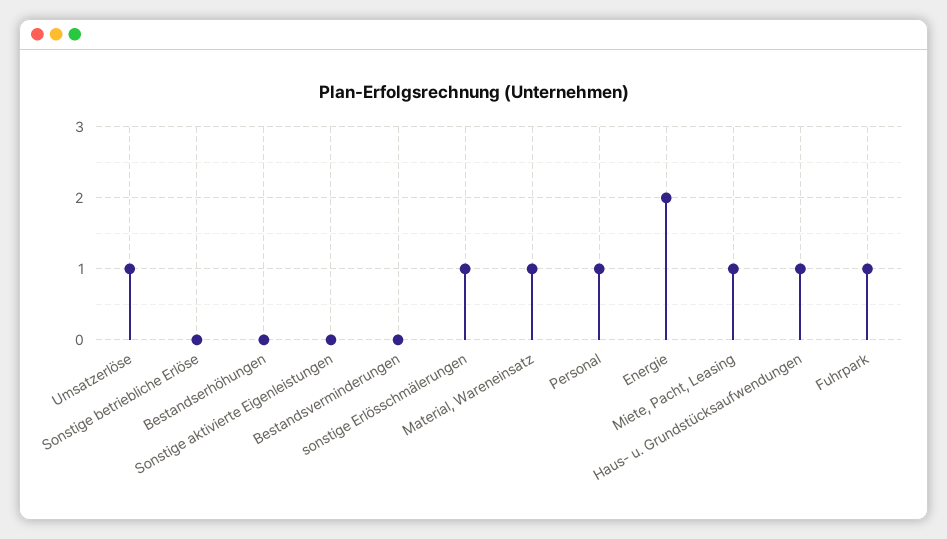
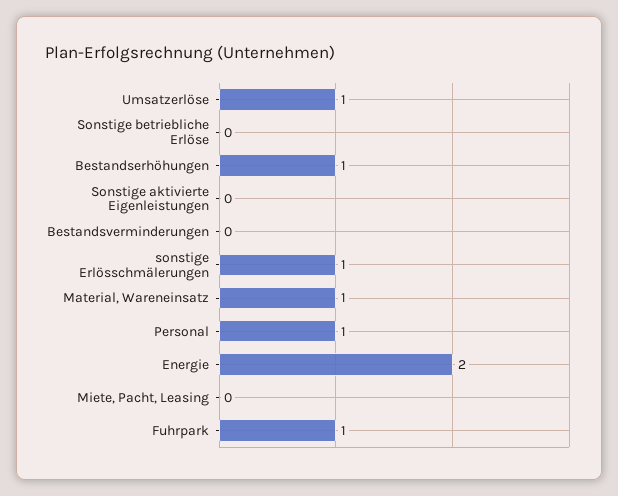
  {
    "Umsatzerlöse": 1,
    "Sonstige betriebliche Erlöse": 0,
-   "Bestandserhöhungen": 0,
+   "Bestandserhöhungen": 1,
    "Sonstige aktivierte Eigenleistungen": 0,
    "Bestandsverminderungen": 0,
    "sonstige Erlösschmälerungen": 1,
    "Material, Wareneinsatz": 1,
    "Personal": 1,
    "Energie": 2,
-   "Miete, Pacht, Leasing": 1,
+   "Miete, Pacht, Leasing": 0,
-   "Haus- u. Grundstücksaufwendungen": 1,
    "Fuhrpark": 1
  }

